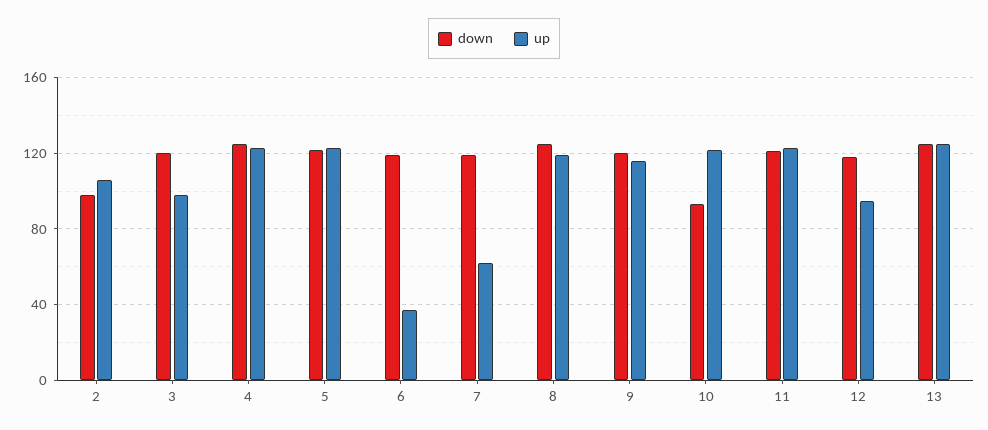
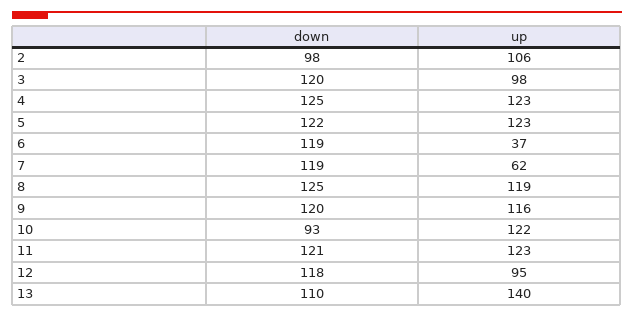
  {
    "down": {
      "2": 98,
      "3": 120,
      "4": 125,
      "5": 122,
      "6": 119,
      "7": 119,
      "8": 125,
      "9": 120,
      "10": 93,
      "11": 121,
      "12": 118,
-     "13": 125
+     "13": 110
    },
    "up": {
      "2": 106,
      "3": 98,
      "4": 123,
      "5": 123,
      "6": 37,
      "7": 62,
      "8": 119,
      "9": 116,
      "10": 122,
      "11": 123,
      "12": 95,
-     "13": 125
+     "13": 140
    }
  }

